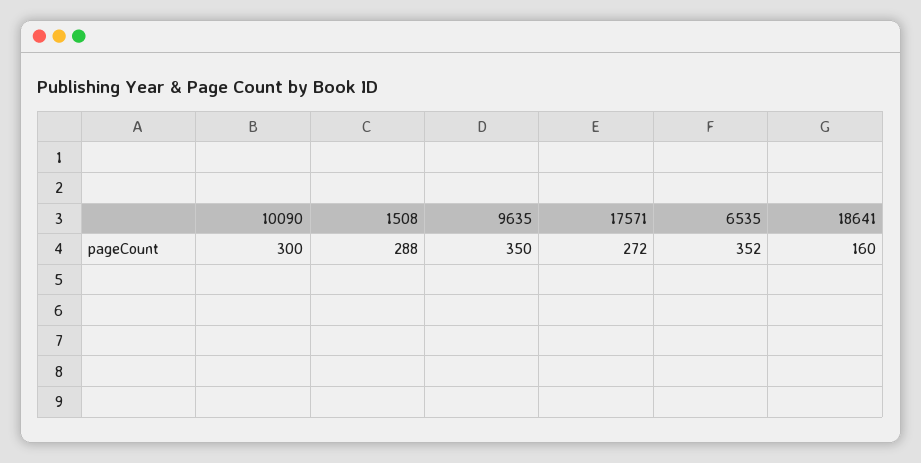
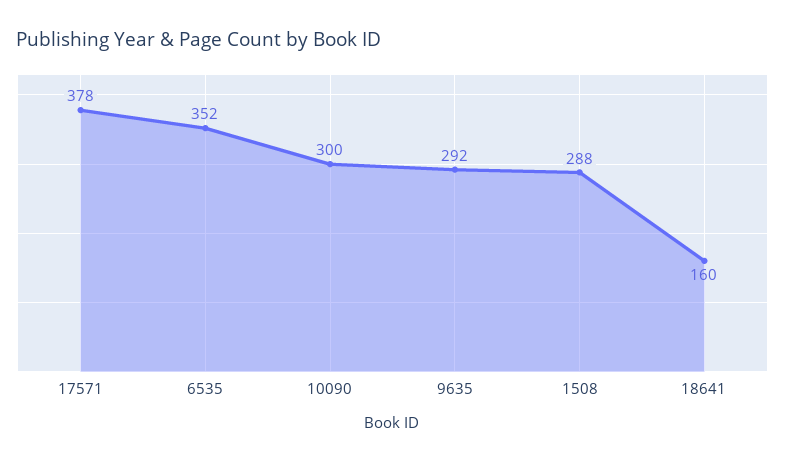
  {
    "10090": 300,
    "1508": 288,
-   "9635": 350,
+   "9635": 292,
-   "17571": 272,
+   "17571": 378,
    "6535": 352,
    "18641": 160
  }

